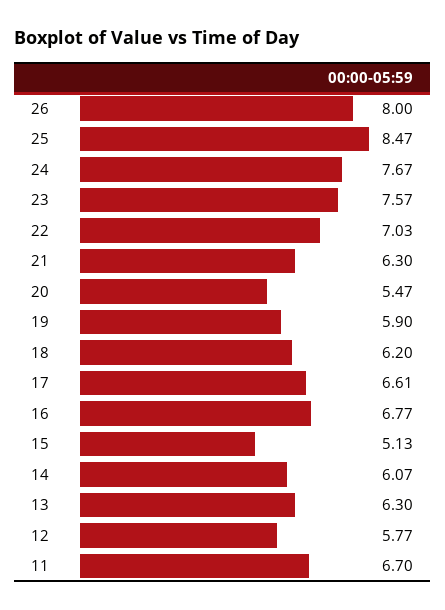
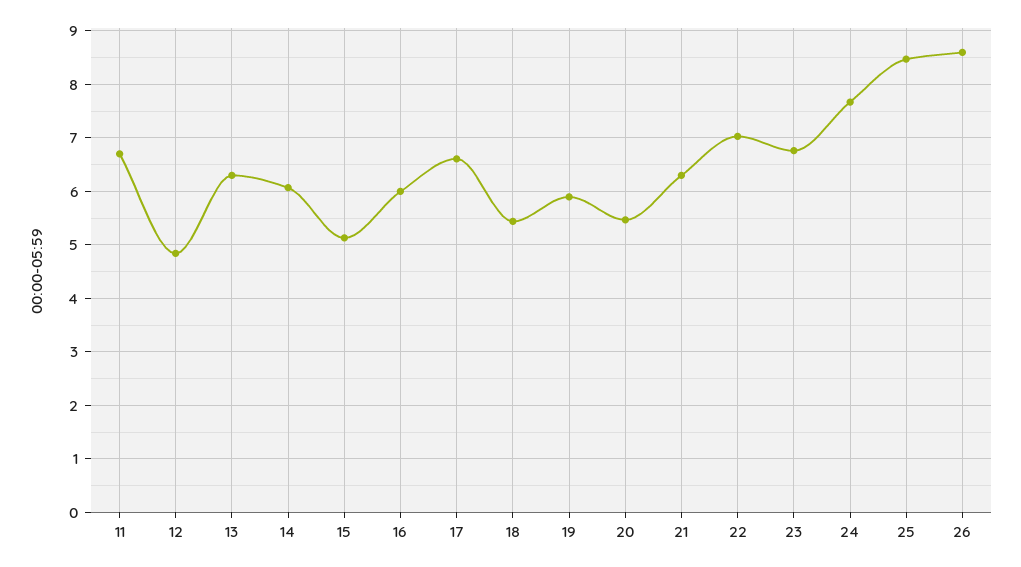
  {
-   "26": 8,
+   "26": 8.6,
    "25": 8.47,
    "24": 7.67,
-   "23": 7.57,
+   "23": 6.8,
    "22": 7.03,
    "21": 6.3,
    "20": 5.47,
    "19": 5.9,
-   "18": 6.2,
+   "18": 5.4,
    "17": 6.61,
-   "16": 6.77,
+   "16": 6,
    "15": 5.13,
    "14": 6.07,
    "13": 6.3,
-   "12": 5.77,
+   "12": 4.8,
    "11": 6.7
  }

